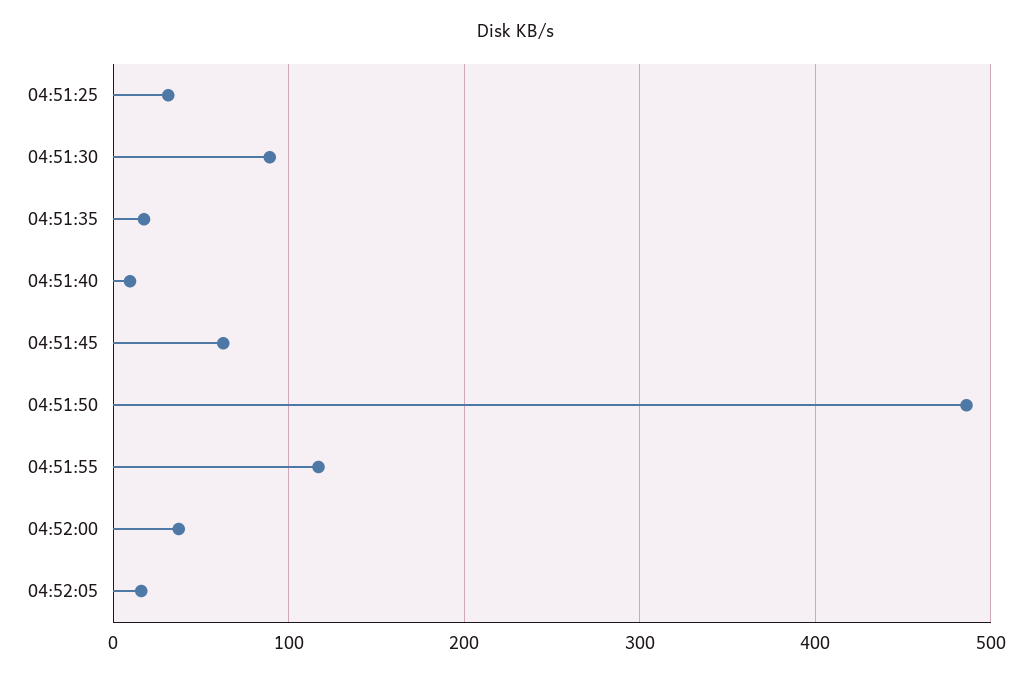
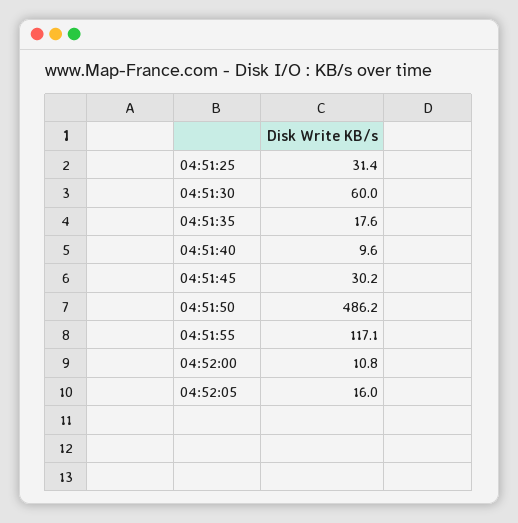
  {
    "04:51:25": 31.4,
-   "04:51:30": 90,
+   "04:51:30": 60,
    "04:51:35": 17.6,
    "04:51:40": 9.6,
-   "04:51:45": 60,
+   "04:51:45": 30.2,
    "04:51:50": 486.2,
    "04:51:55": 117.1,
-   "04:52:00": 40,
+   "04:52:00": 10.8,
    "04:52:05": 16
  }

